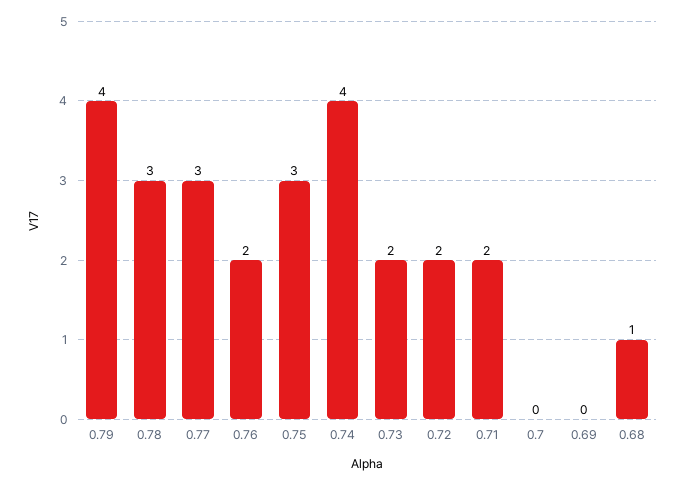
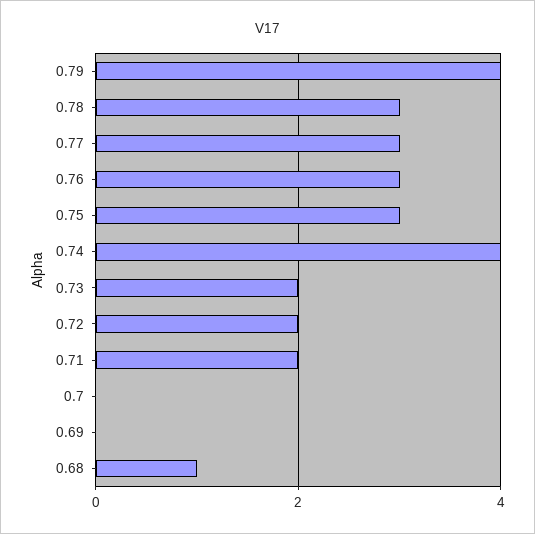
  {
    "0.79": 4,
    "0.78": 3,
    "0.77": 3,
-   "0.76": 2,
+   "0.76": 3,
    "0.75": 3,
    "0.74": 4,
    "0.73": 2,
    "0.72": 2,
    "0.71": 2,
    "0.7": 0,
    "0.69": 0,
    "0.68": 1
  }

